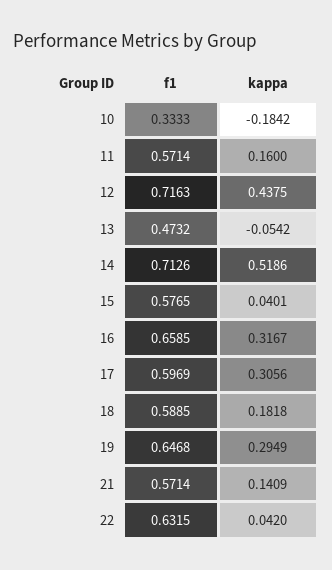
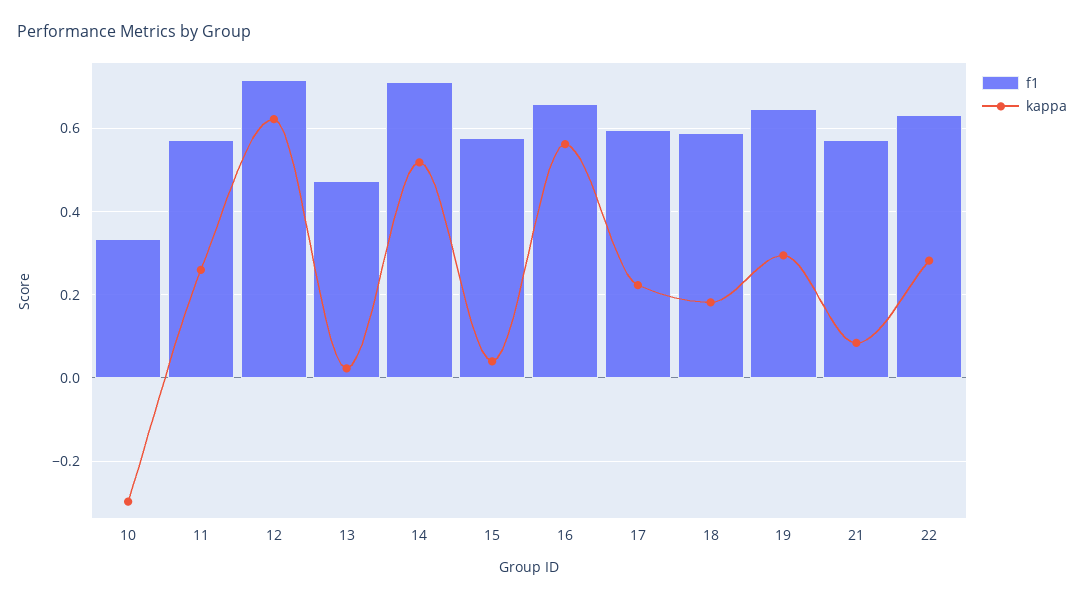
  {
    "f1": {
      "10": 0.3333,
      "11": 0.5714,
      "12": 0.7163,
      "13": 0.4732,
      "14": 0.7126,
      "15": 0.5765,
      "16": 0.6585,
      "17": 0.5969,
      "18": 0.5885,
      "19": 0.6468,
      "21": 0.5714,
      "22": 0.6315
    },
    "kappa": {
-     "10": -0.1842,
+     "10": -0.3,
-     "11": 0.16,
+     "11": 0.26,
-     "12": 0.4375,
+     "12": 0.62,
-     "13": -0.0542,
+     "13": 0.02,
      "14": 0.5186,
      "15": 0.0401,
-     "16": 0.3167,
+     "16": 0.56,
-     "17": 0.3056,
+     "17": 0.22,
      "18": 0.1818,
      "19": 0.2949,
-     "21": 0.1409,
+     "21": 0.08,
-     "22": 0.042
+     "22": 0.28
    }
  }

